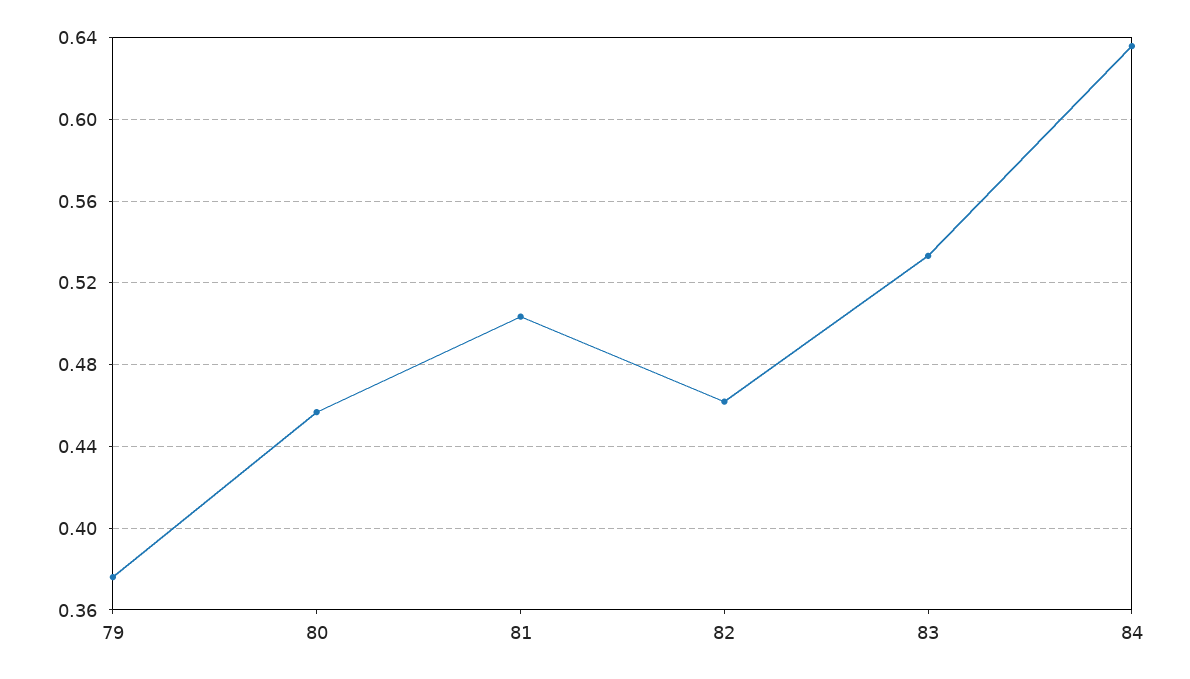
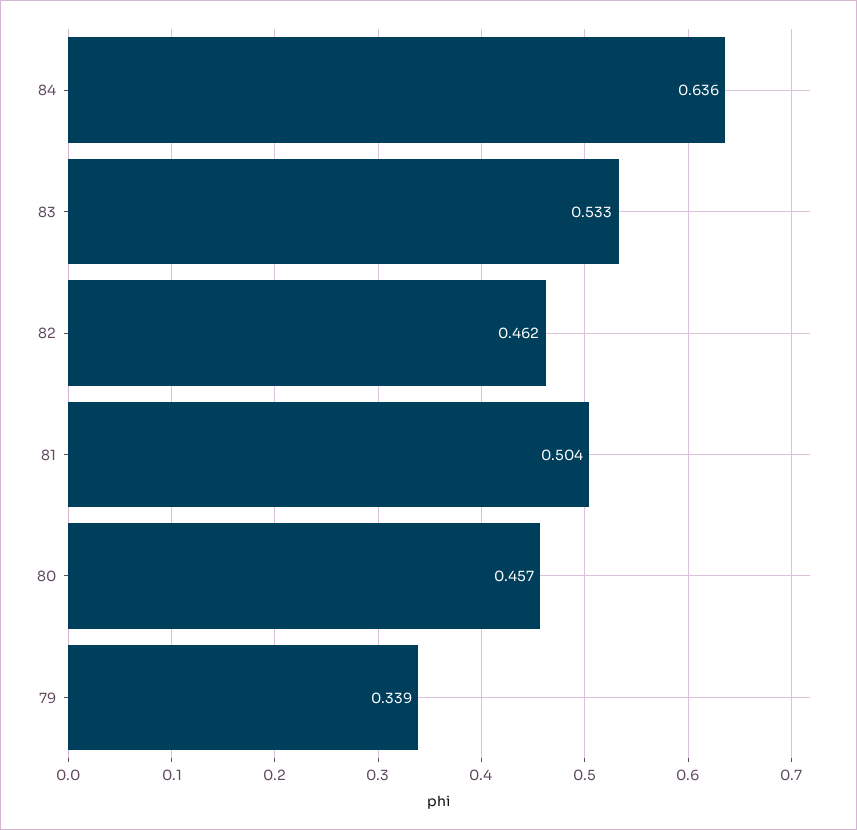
  {
-   "79": 0.375,
+   "79": 0.339,
    "80": 0.457,
    "81": 0.504,
    "82": 0.462,
    "83": 0.533,
    "84": 0.636
  }

